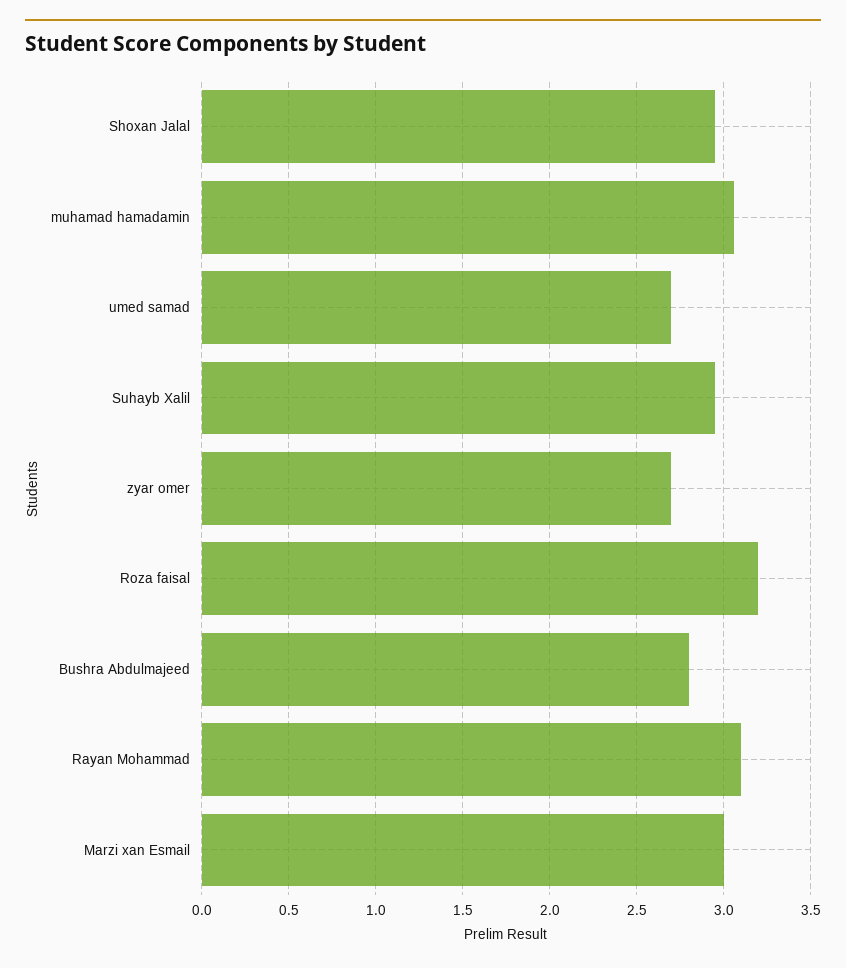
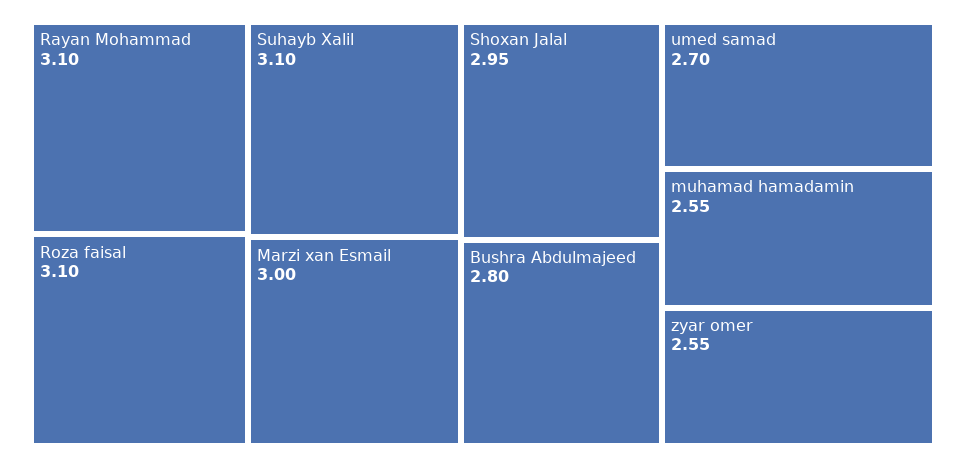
  {
    "Shoxan Jalal": 2.95,
-   "muhamad hamadamin": 3.05,
+   "muhamad hamadamin": 2.55,
    "umed samad": 2.7,
-   "Suhayb Xalil": 2.95,
+   "Suhayb Xalil": 3.1,
-   "zyar omer": 2.7,
+   "zyar omer": 2.55,
-   "Roza faisal": 3.2,
+   "Roza faisal": 3.1,
    "Bushra Abdulmajeed": 2.8,
    "Rayan Mohammad": 3.1,
    "Marzi xan Esmail": 3
  }

